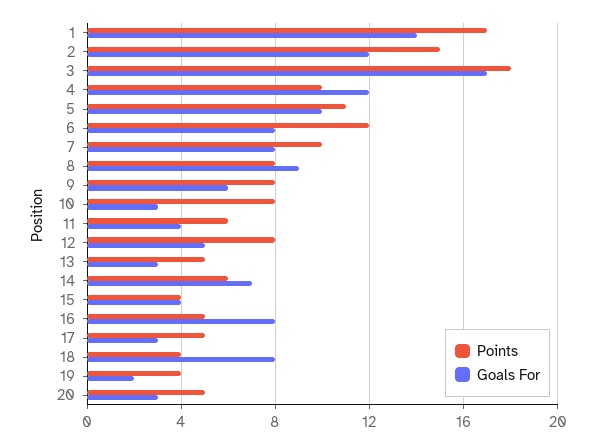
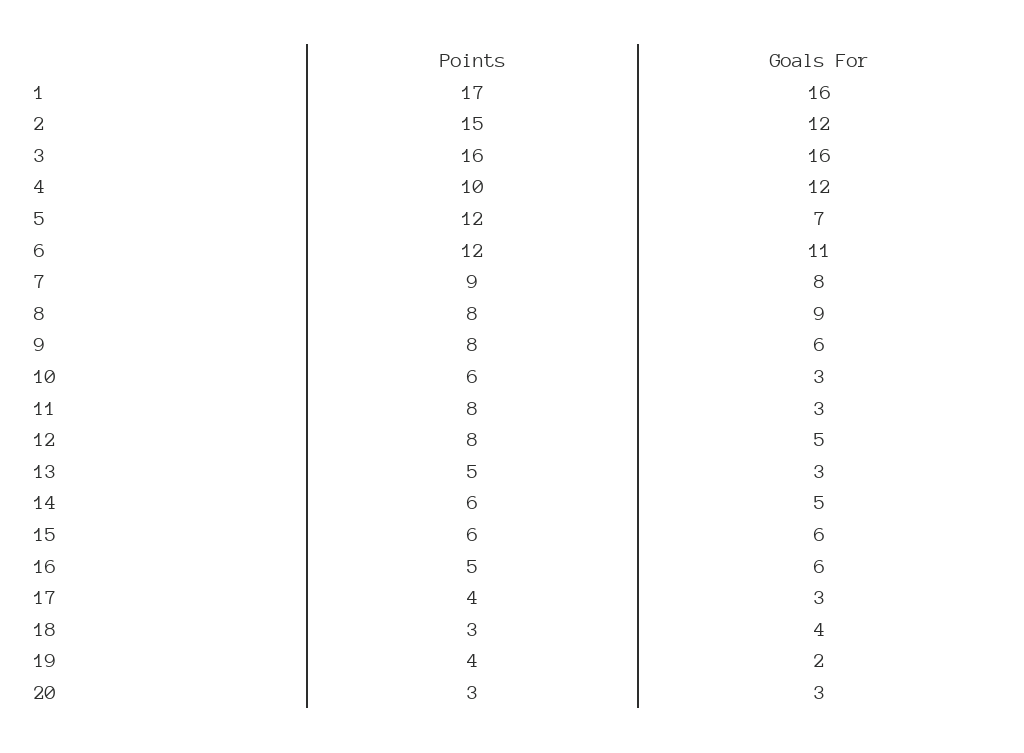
  {
    "Points": {
      "1": 17,
      "2": 15,
-     "3": 18,
+     "3": 16,
      "4": 10,
-     "5": 11,
+     "5": 12,
      "6": 12,
-     "7": 10,
+     "7": 9,
      "8": 8,
      "9": 8,
-     "10": 8,
+     "10": 6,
-     "11": 6,
+     "11": 8,
      "12": 8,
      "13": 5,
      "14": 6,
-     "15": 4,
+     "15": 6,
      "16": 5,
-     "17": 5,
+     "17": 4,
-     "18": 4,
+     "18": 3,
      "19": 4,
-     "20": 5
+     "20": 3
    },
    "Goals For": {
-     "1": 14,
+     "1": 16,
      "2": 12,
-     "3": 17,
+     "3": 16,
      "4": 12,
-     "5": 10,
+     "5": 7,
-     "6": 8,
+     "6": 11,
      "7": 8,
      "8": 9,
      "9": 6,
      "10": 3,
-     "11": 4,
+     "11": 3,
      "12": 5,
      "13": 3,
-     "14": 7,
+     "14": 5,
-     "15": 4,
+     "15": 6,
-     "16": 8,
+     "16": 6,
      "17": 3,
-     "18": 8,
+     "18": 4,
      "19": 2,
      "20": 3
    }
  }

